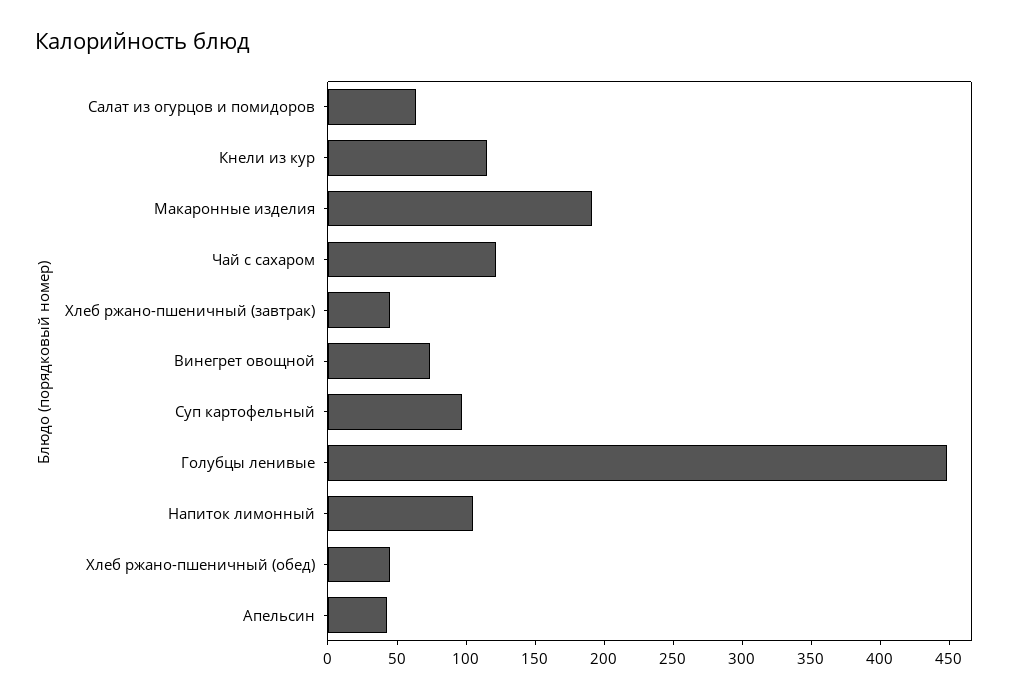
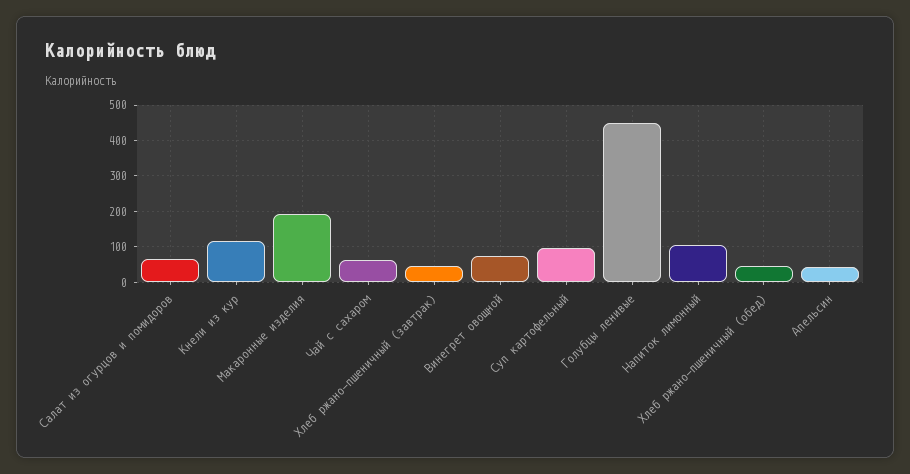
  {
    "Салат из огурцов и помидоров": 60,
    "Кнели из кур": 120,
    "Макаронные изделия": 190,
-   "Чай с сахаром": 120,
+   "Чай с сахаром": 60,
    "Хлеб ржано-пшеничный (завтрак)": 50,
    "Винегрет овощной": 70,
    "Суп картофельный": 100,
    "Голубцы ленивые": 450,
    "Напиток лимонный": 110,
    "Хлеб ржано-пшеничный (обед)": 50,
    "Апельсин": 40
  }

